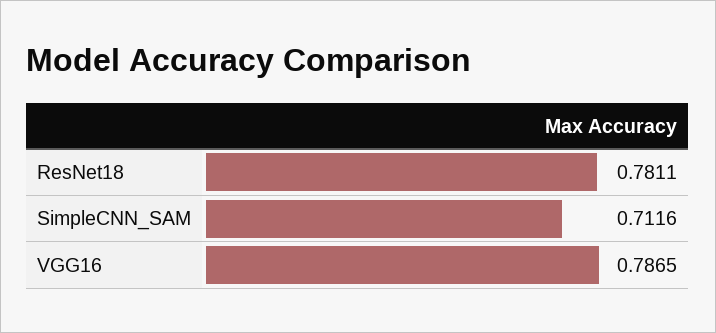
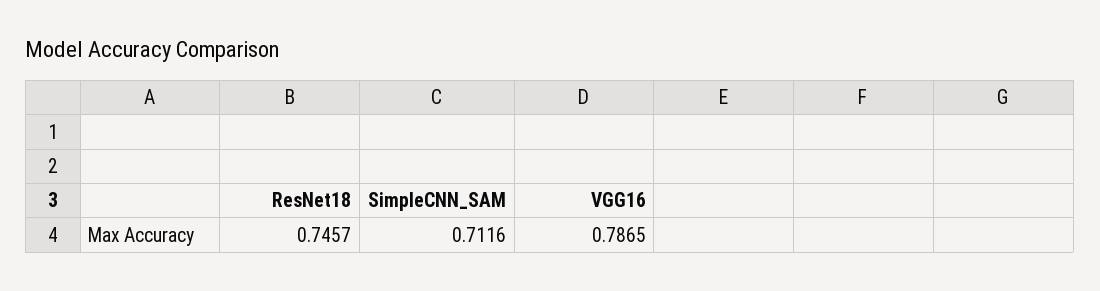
  {
-   "ResNet18": 0.7811,
+   "ResNet18": 0.7457,
    "SimpleCNN_SAM": 0.7116,
    "VGG16": 0.7865
  }

